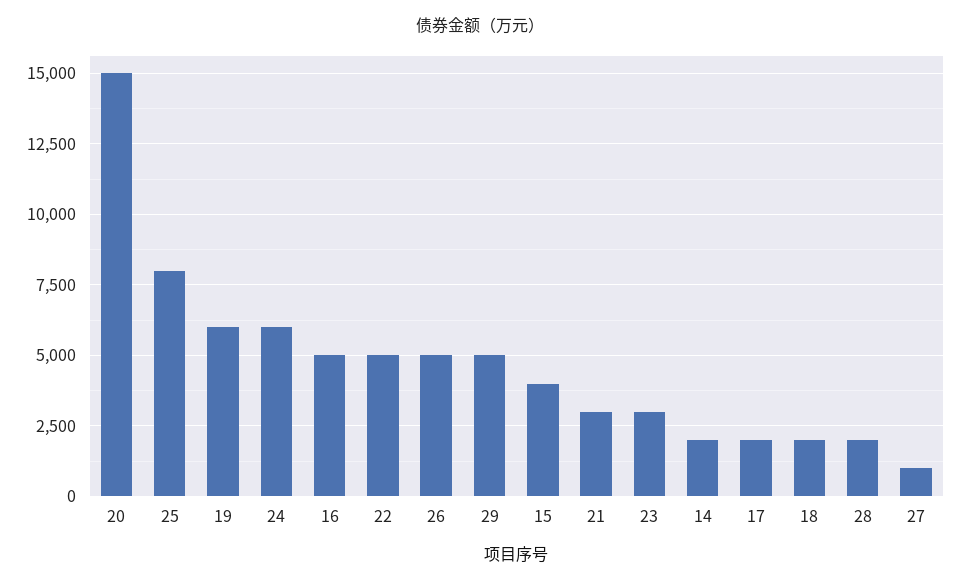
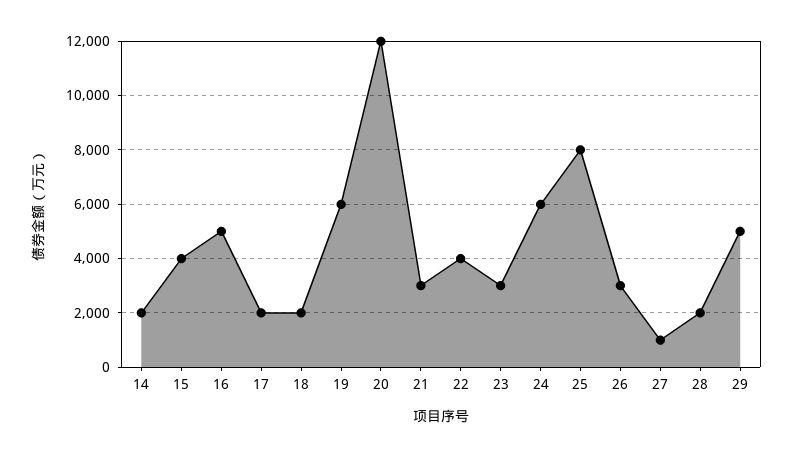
  {
-   "20": 15000,
+   "20": 12000,
    "25": 8000,
    "19": 6000,
    "24": 6000,
    "16": 5000,
-   "22": 5000,
+   "22": 4000,
-   "26": 5000,
+   "26": 3000,
    "29": 5000,
    "15": 4000,
    "21": 3000,
    "23": 3000,
    "14": 2000,
    "17": 2000,
    "18": 2000,
    "28": 2000,
    "27": 1000
  }

